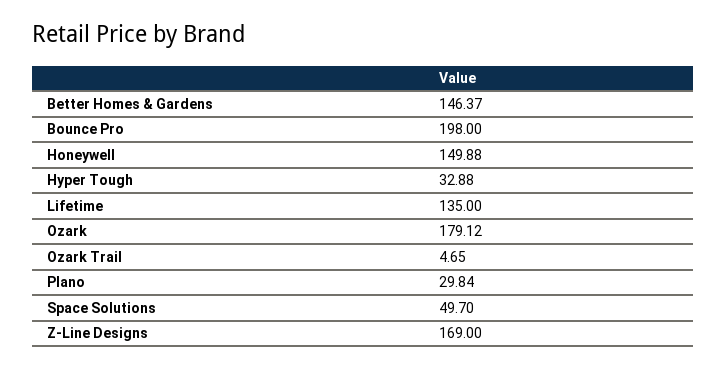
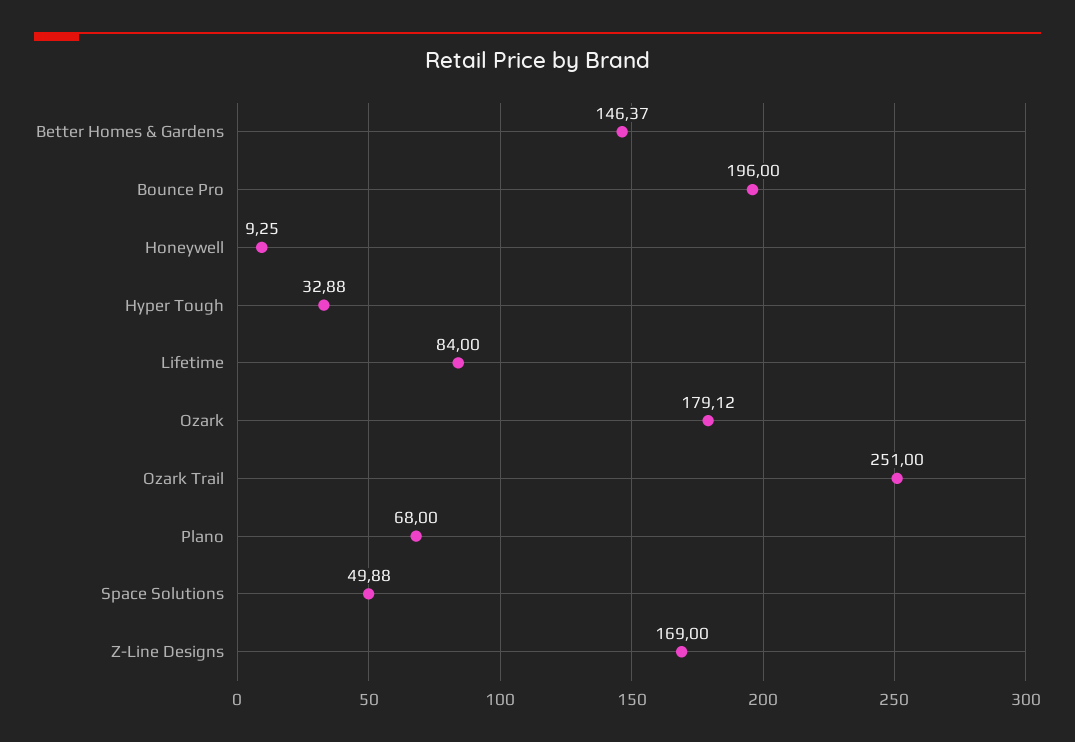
  {
    "Better Homes & Gardens": 146.37,
-   "Bounce Pro": 198,
+   "Bounce Pro": 196,
-   "Honeywell": 149.88,
+   "Honeywell": 9.25,
    "Hyper Tough": 32.88,
-   "Lifetime": 135,
+   "Lifetime": 84,
    "Ozark": 179.12,
-   "Ozark Trail": 4.65,
+   "Ozark Trail": 251,
-   "Plano": 29.84,
+   "Plano": 68,
-   "Space Solutions": 49.7,
+   "Space Solutions": 49.88,
    "Z-Line Designs": 169
  }

